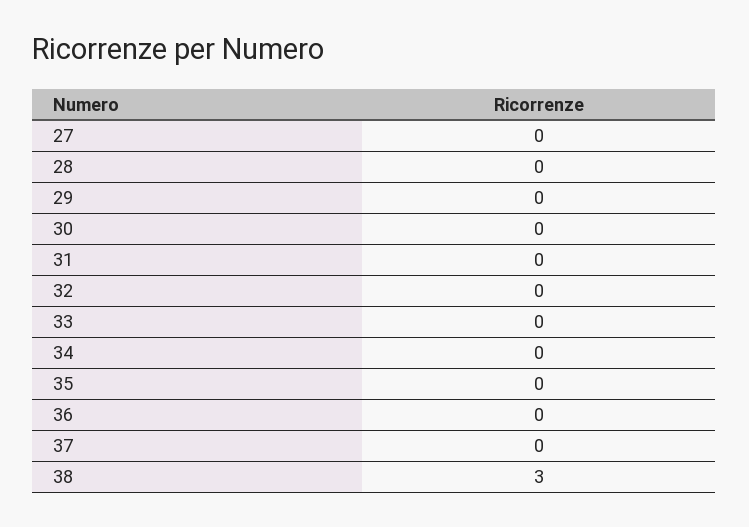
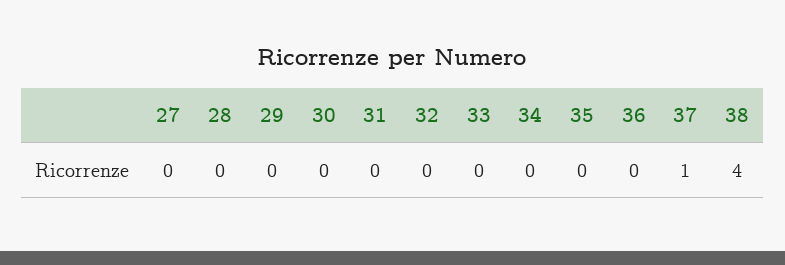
  {
    "27": 0,
    "28": 0,
    "29": 0,
    "30": 0,
    "31": 0,
    "32": 0,
    "33": 0,
    "34": 0,
    "35": 0,
    "36": 0,
-   "37": 0,
+   "37": 1,
-   "38": 3
+   "38": 4
  }

